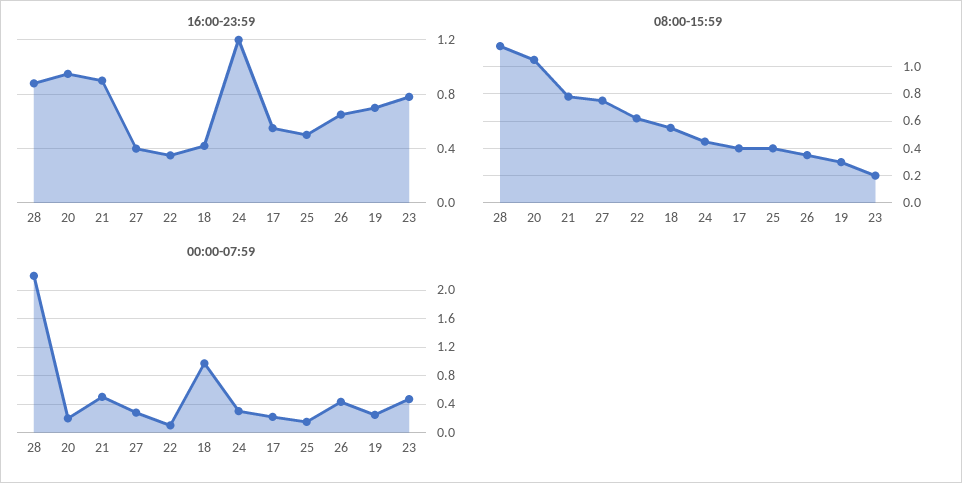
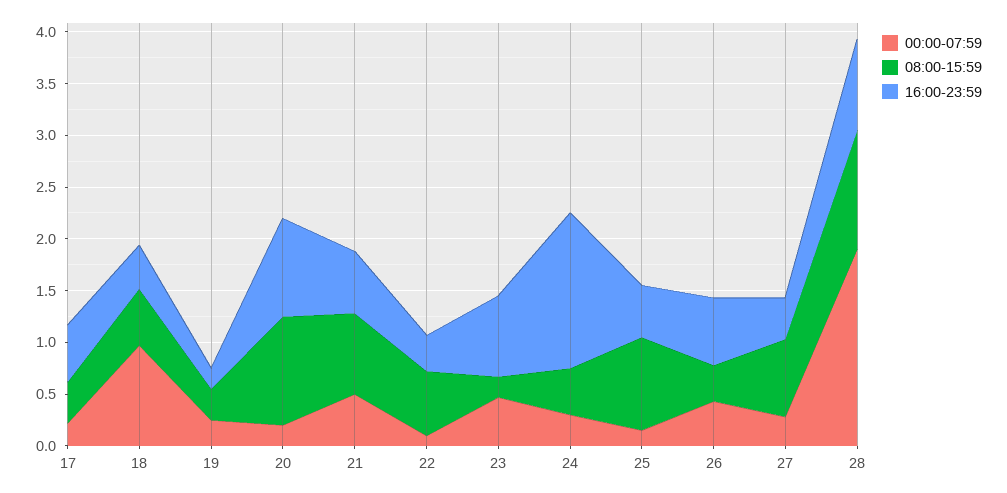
  {
    "16:00-23:59": {
      "28": 0.9,
      "20": 0.95,
-     "21": 0.9,
+     "21": 0.6,
      "27": 0.4,
      "22": 0.35,
      "18": 0.4,
-     "24": 1.2,
+     "24": 1.5,
      "17": 0.55,
      "25": 0.5,
      "26": 0.65,
-     "19": 0.7,
+     "19": 0.2,
      "23": 0.8
    },
    "08:00-15:59": {
      "28": 1.15,
      "20": 1.05,
      "21": 0.8,
      "27": 0.75,
      "22": 0.6,
      "18": 0.55,
      "24": 0.45,
      "17": 0.4,
-     "25": 0.4,
+     "25": 0.9,
      "26": 0.35,
      "19": 0.3,
      "23": 0.2
    },
    "00:00-07:59": {
-     "28": 2.2,
+     "28": 1.9,
      "20": 0.2,
      "21": 0.5,
      "27": 0.3,
      "22": 0.1,
      "18": 1,
      "24": 0.3,
      "17": 0.2,
      "25": 0.2,
      "26": 0.4,
      "19": 0.3,
      "23": 0.5
    }
  }

